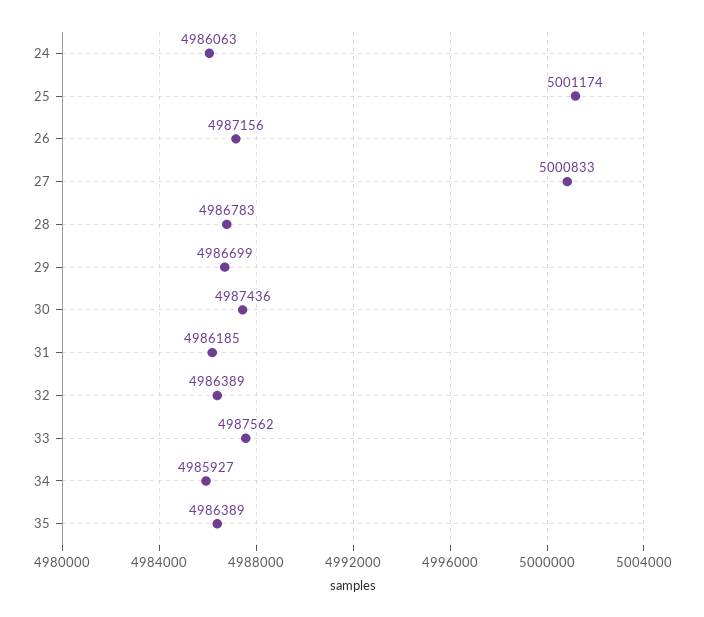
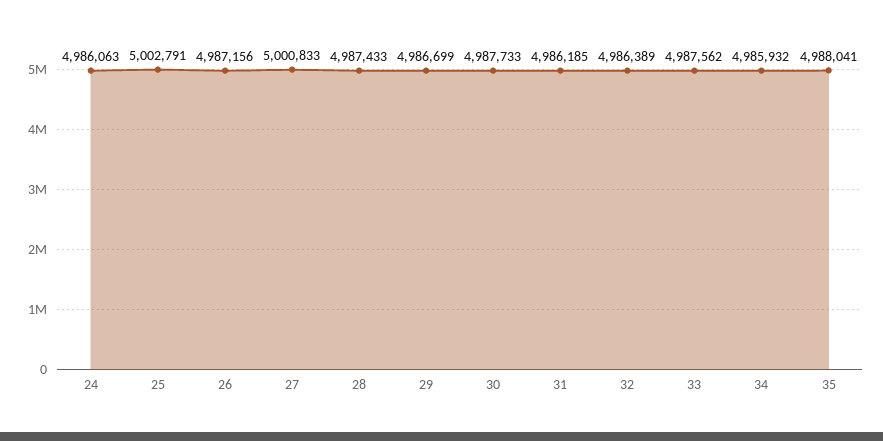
  {
    "24": 4986063,
-   "25": 5001174,
+   "25": 5002791,
    "26": 4987156,
    "27": 5000833,
-   "28": 4986783,
+   "28": 4987433,
    "29": 4986699,
-   "30": 4987436,
+   "30": 4987733,
    "31": 4986185,
    "32": 4986389,
    "33": 4987562,
-   "34": 4985927,
+   "34": 4985932,
-   "35": 4986389
+   "35": 4988041
  }

